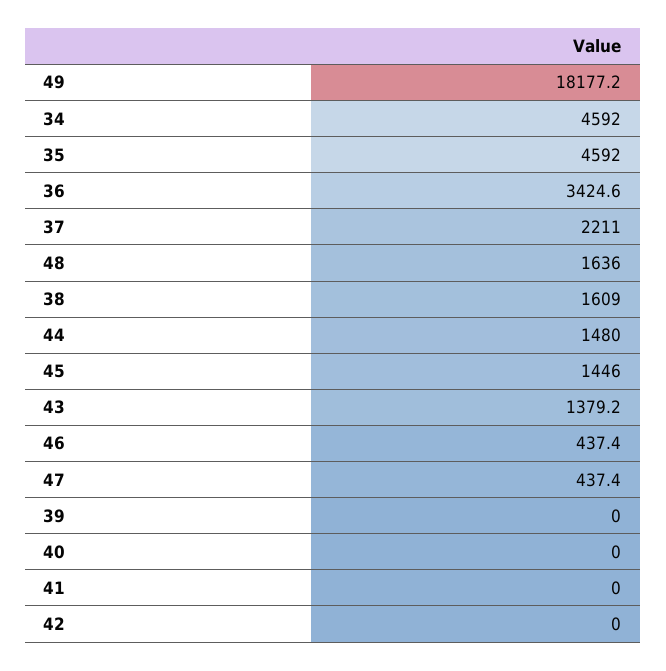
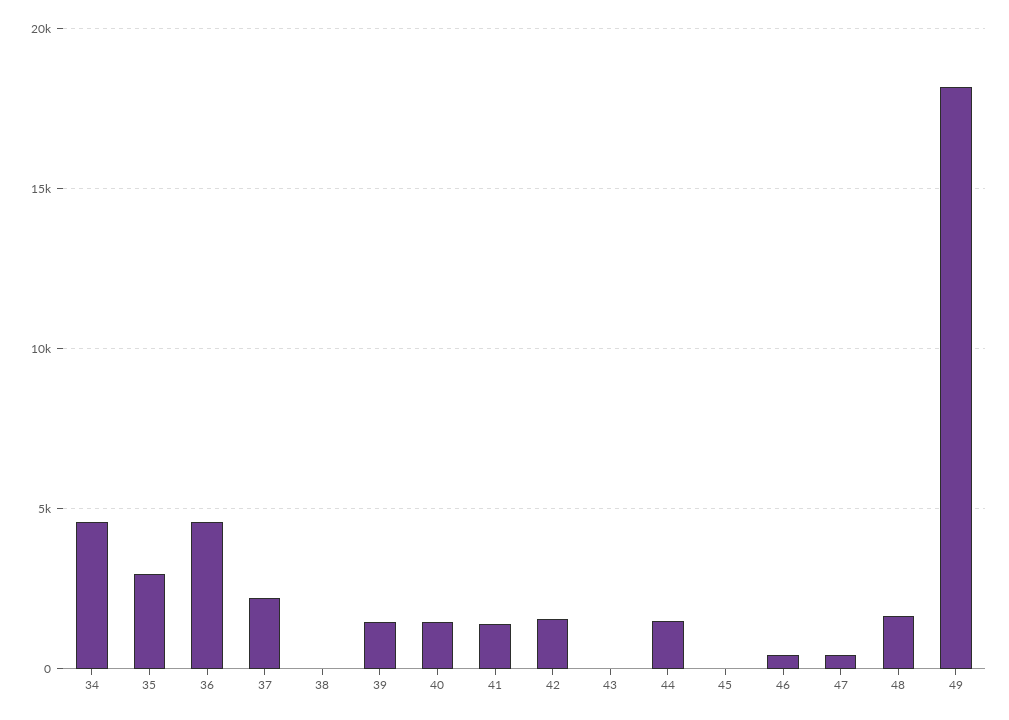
  {
    "49": 18177.2,
    "34": 4592,
-   "35": 4592,
+   "35": 3000,
-   "36": 3424.6,
+   "36": 4500,
    "37": 2211,
    "48": 1636,
-   "38": 1609,
+   "38": 0,
    "44": 1480,
-   "45": 1446,
+   "45": 0,
-   "43": 1379.2,
+   "43": 0,
    "46": 437.4,
    "47": 437.4,
-   "39": 0,
+   "39": 1500,
-   "40": 0,
+   "40": 1500,
-   "41": 0,
+   "41": 1500,
-   "42": 0
+   "42": 1500
  }

